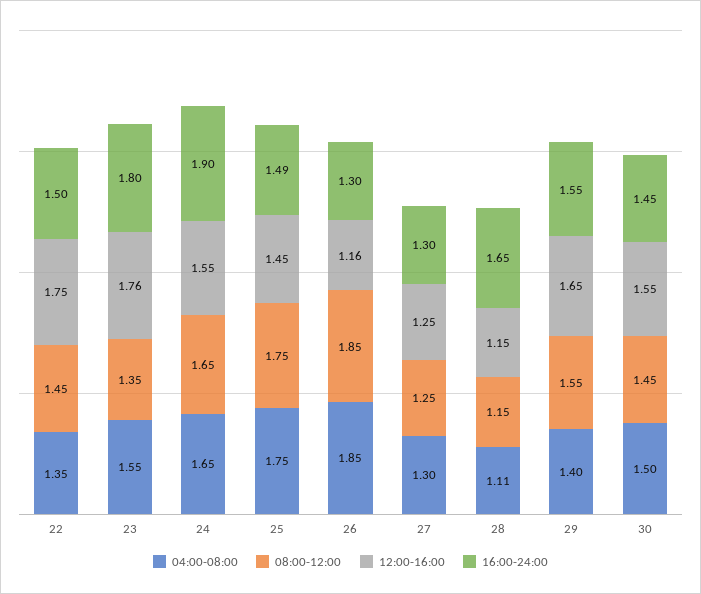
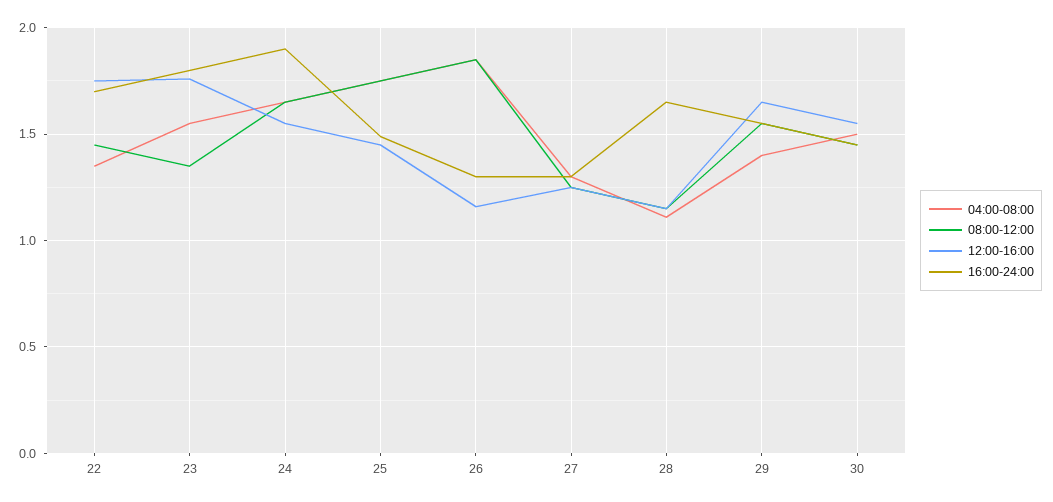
  {
    "04:00-08:00": {
      "22": 1.35,
      "23": 1.55,
      "24": 1.65,
      "25": 1.75,
      "26": 1.85,
      "27": 1.3,
      "28": 1.11,
      "29": 1.4,
      "30": 1.5
    },
    "08:00-12:00": {
      "22": 1.45,
      "23": 1.35,
      "24": 1.65,
      "25": 1.75,
      "26": 1.85,
      "27": 1.25,
      "28": 1.15,
      "29": 1.55,
      "30": 1.45
    },
    "12:00-16:00": {
      "22": 1.75,
      "23": 1.76,
      "24": 1.55,
      "25": 1.45,
      "26": 1.16,
      "27": 1.25,
      "28": 1.15,
      "29": 1.65,
      "30": 1.55
    },
    "16:00-24:00": {
-     "22": 1.5,
+     "22": 1.7,
      "23": 1.8,
      "24": 1.9,
      "25": 1.49,
      "26": 1.3,
      "27": 1.3,
      "28": 1.65,
      "29": 1.55,
      "30": 1.45
    }
  }

